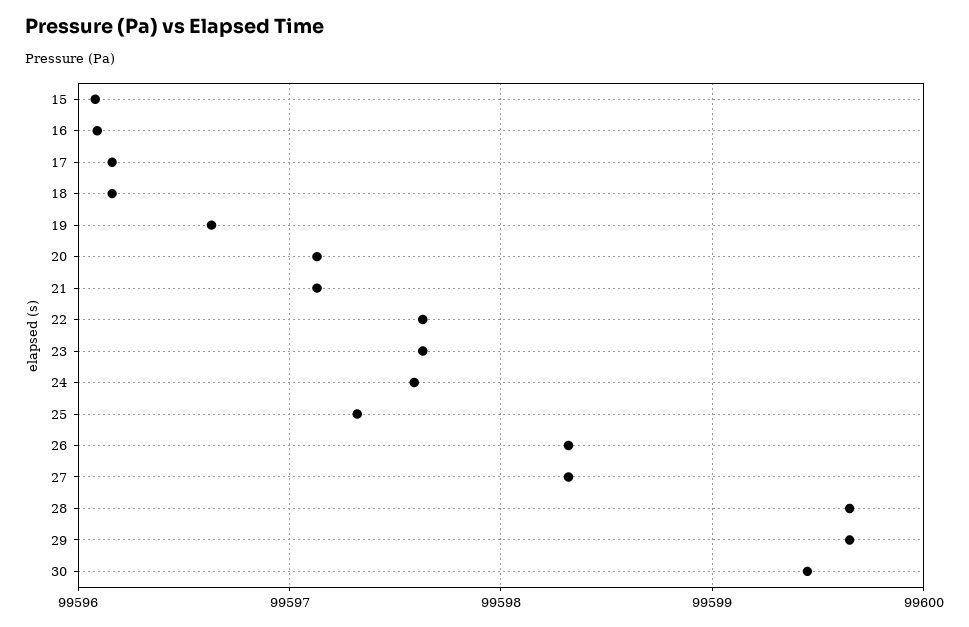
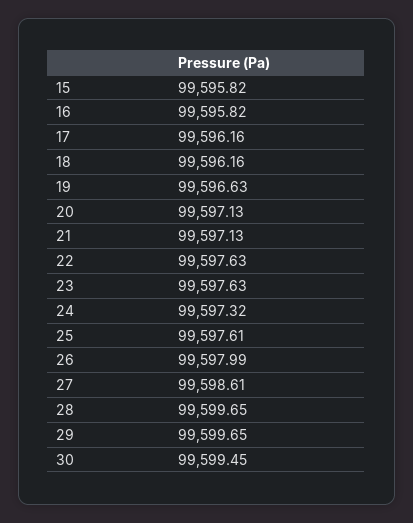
  {
-   "15": 99596.1,
+   "15": 99595.82,
-   "16": 99596.1,
+   "16": 99595.82,
    "17": 99596.16,
    "18": 99596.16,
    "19": 99596.63,
    "20": 99597.13,
    "21": 99597.13,
    "22": 99597.63,
    "23": 99597.63,
-   "24": 99597.6,
+   "24": 99597.32,
-   "25": 99597.3,
+   "25": 99597.61,
-   "26": 99598.3,
+   "26": 99597.99,
-   "27": 99598.3,
+   "27": 99598.61,
    "28": 99599.65,
    "29": 99599.65,
    "30": 99599.45
  }

